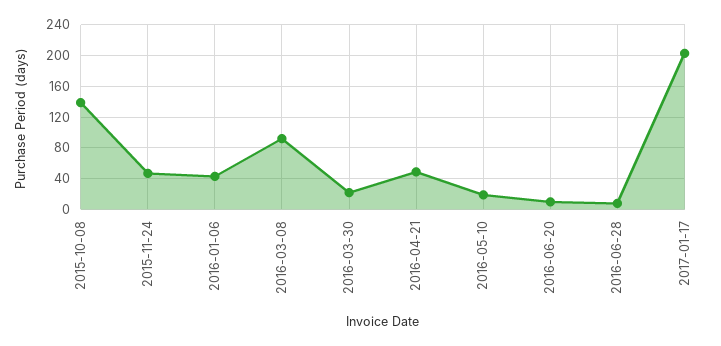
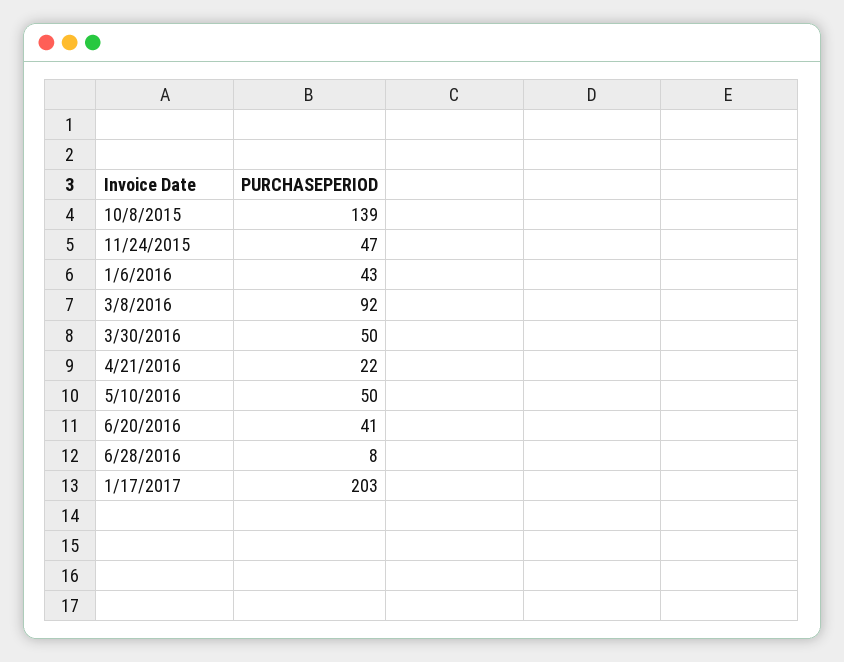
  {
    "2015-10-08": 139,
    "2015-11-24": 47,
    "2016-01-06": 43,
    "2016-03-08": 92,
-   "2016-03-30": 20,
+   "2016-03-30": 50,
-   "2016-04-21": 50,
+   "2016-04-21": 22,
-   "2016-05-10": 20,
+   "2016-05-10": 50,
-   "2016-06-20": 10,
+   "2016-06-20": 41,
    "2016-06-28": 8,
    "2017-01-17": 203
  }

